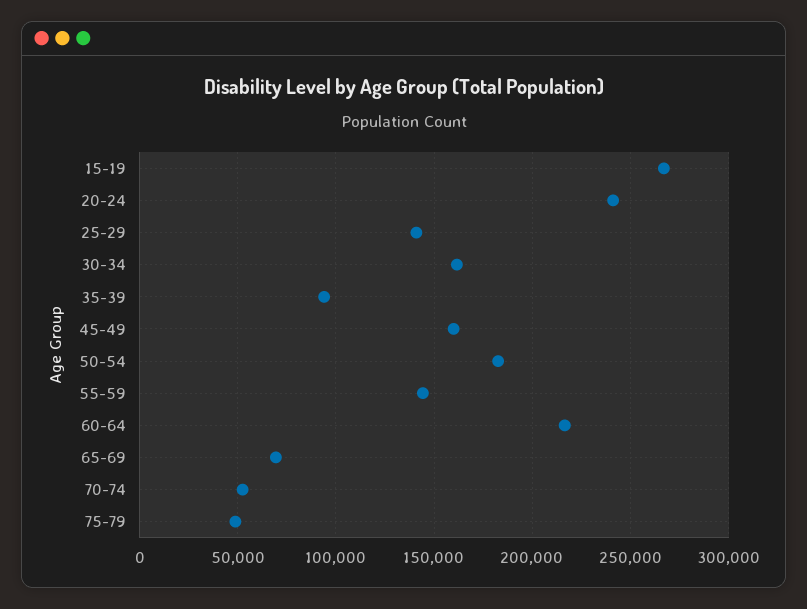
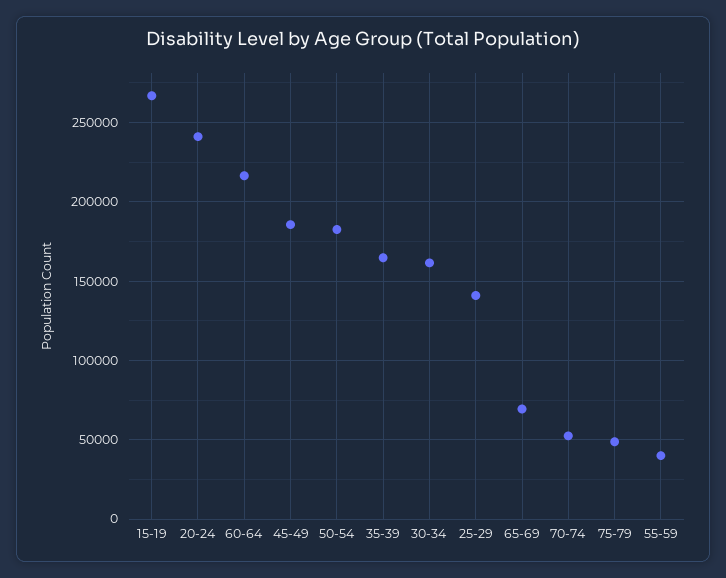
  {
    "15-19": 265000,
    "20-24": 240000,
    "25-29": 140000,
    "30-34": 160000,
-   "35-39": 95000,
+   "35-39": 165000,
-   "45-49": 160000,
+   "45-49": 185000,
    "50-54": 185000,
-   "55-59": 145000,
+   "55-59": 40000,
    "60-64": 215000,
    "65-69": 70000,
    "70-74": 50000,
    "75-79": 50000
  }

